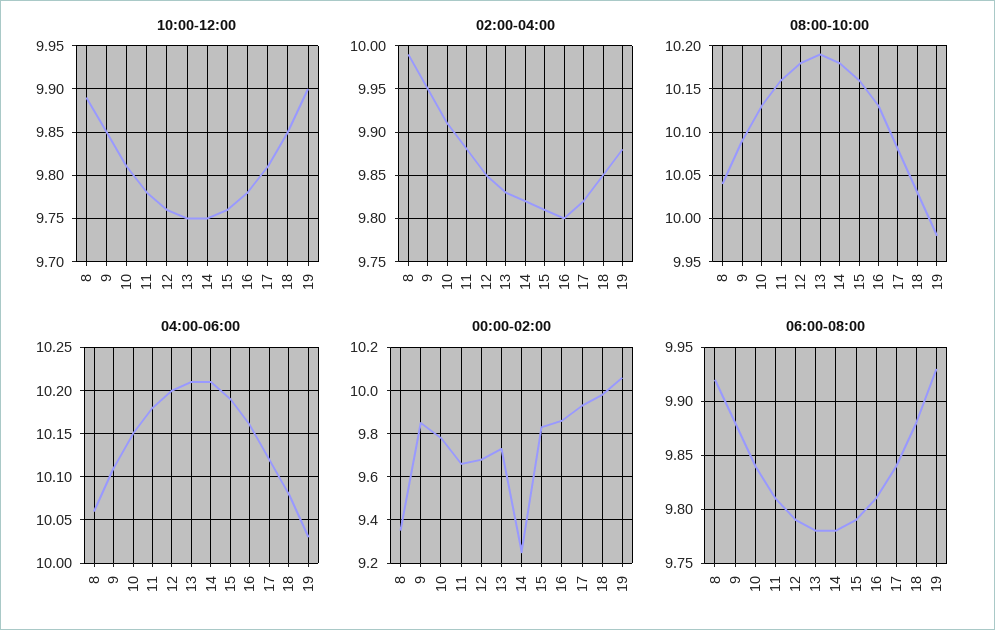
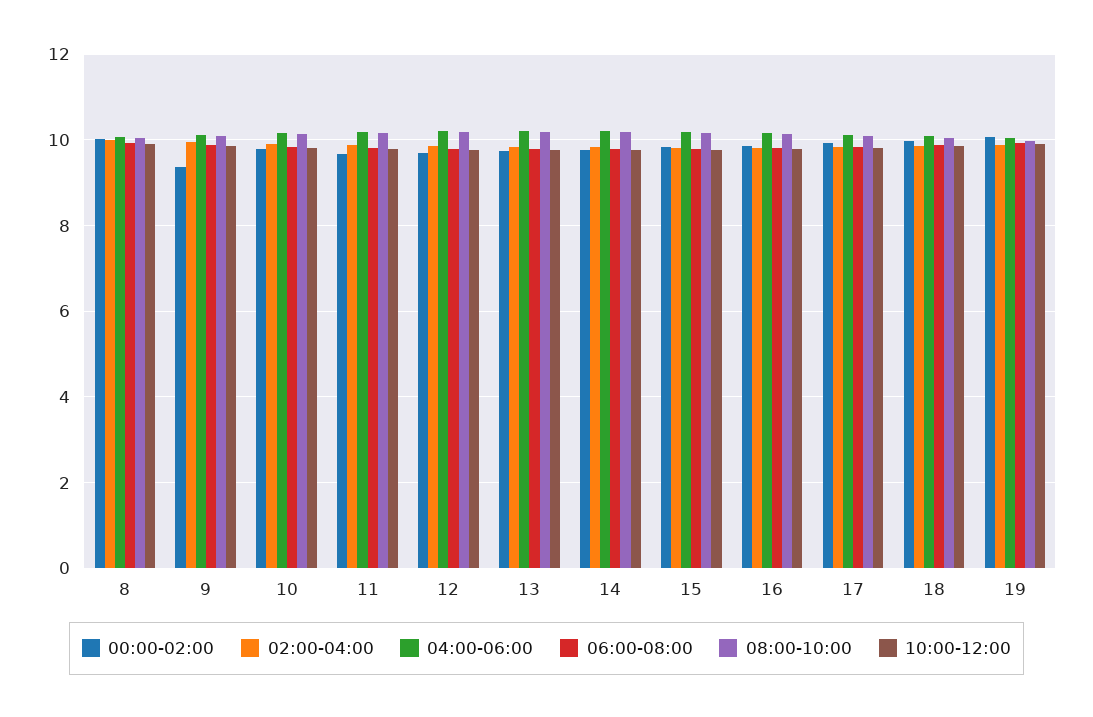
  {
    "10:00-12:00": {
      "8": 9.89,
      "9": 9.85,
      "10": 9.81,
      "11": 9.78,
      "12": 9.76,
      "13": 9.75,
      "14": 9.75,
      "15": 9.76,
      "16": 9.78,
      "17": 9.81,
      "18": 9.85,
      "19": 9.9
    },
    "02:00-04:00": {
      "8": 9.99,
      "9": 9.95,
      "10": 9.91,
      "11": 9.88,
      "12": 9.85,
      "13": 9.83,
      "14": 9.82,
      "15": 9.81,
      "16": 9.8,
      "17": 9.82,
      "18": 9.85,
      "19": 9.88
    },
    "08:00-10:00": {
      "8": 10.04,
      "9": 10.09,
      "10": 10.13,
      "11": 10.16,
      "12": 10.18,
      "13": 10.19,
      "14": 10.18,
      "15": 10.16,
      "16": 10.13,
      "17": 10.08,
      "18": 10.03,
      "19": 9.98
    },
    "04:00-06:00": {
      "8": 10.06,
      "9": 10.11,
      "10": 10.15,
      "11": 10.18,
      "12": 10.2,
      "13": 10.21,
      "14": 10.21,
      "15": 10.19,
      "16": 10.16,
      "17": 10.12,
      "18": 10.08,
      "19": 10.03
    },
    "00:00-02:00": {
-     "8": 9.35,
+     "8": 10,
-     "9": 9.85,
+     "9": 9.4,
      "10": 9.8,
      "11": 9.65,
      "12": 9.7,
      "13": 9.75,
-     "14": 9.25,
+     "14": 9.8,
      "15": 9.85,
      "16": 9.85,
      "17": 9.95,
      "18": 10,
      "19": 10.05
    },
    "06:00-08:00": {
      "8": 9.92,
      "9": 9.88,
      "10": 9.84,
      "11": 9.81,
      "12": 9.79,
      "13": 9.78,
      "14": 9.78,
      "15": 9.79,
      "16": 9.81,
      "17": 9.84,
      "18": 9.88,
      "19": 9.93
    }
  }

